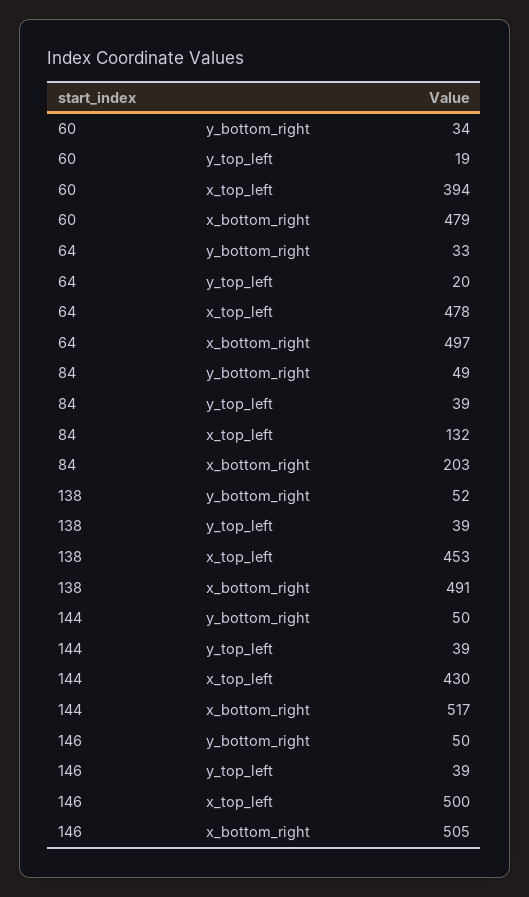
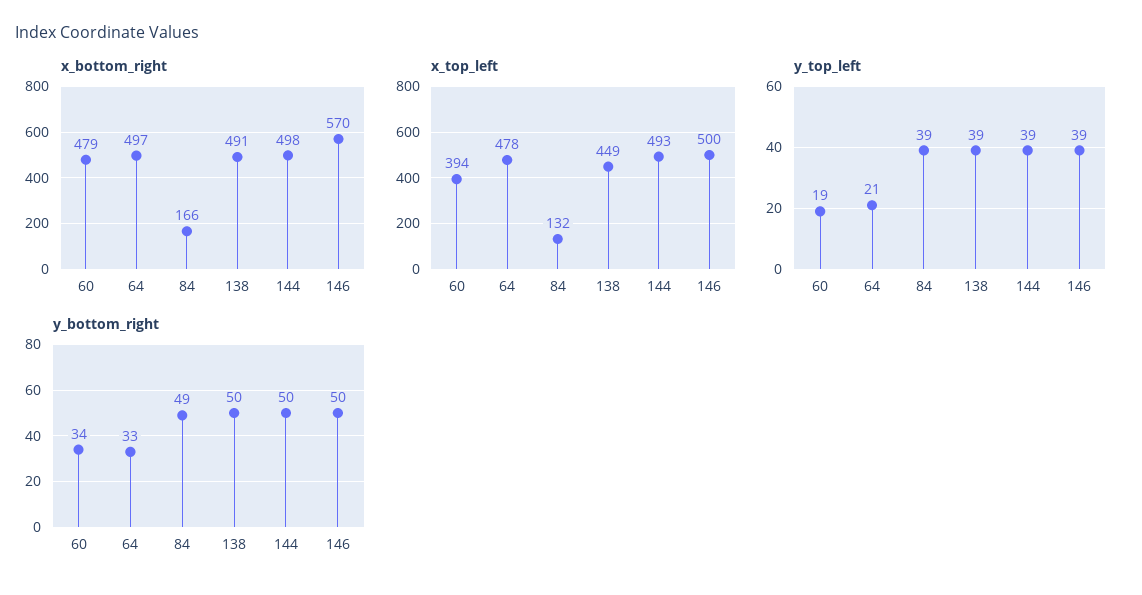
  {
    "y_bottom_right": {
      "60": 34,
      "64": 33,
      "84": 49,
-     "138": 52,
+     "138": 50,
      "144": 50,
      "146": 50
    },
    "y_top_left": {
      "60": 19,
-     "64": 20,
+     "64": 21,
      "84": 39,
      "138": 39,
      "144": 39,
      "146": 39
    },
    "x_top_left": {
      "60": 394,
      "64": 478,
      "84": 132,
-     "138": 453,
+     "138": 449,
-     "144": 430,
+     "144": 493,
      "146": 500
    },
    "x_bottom_right": {
      "60": 479,
      "64": 497,
-     "84": 203,
+     "84": 166,
      "138": 491,
-     "144": 517,
+     "144": 498,
-     "146": 505
+     "146": 570
    }
  }

